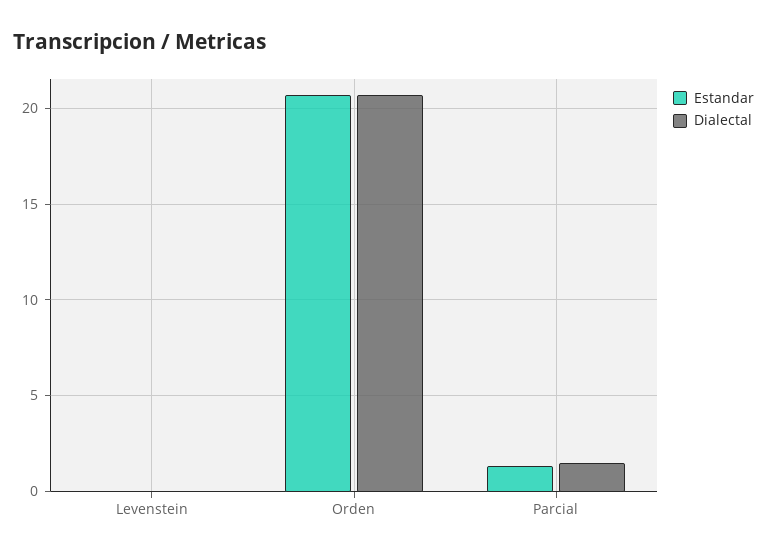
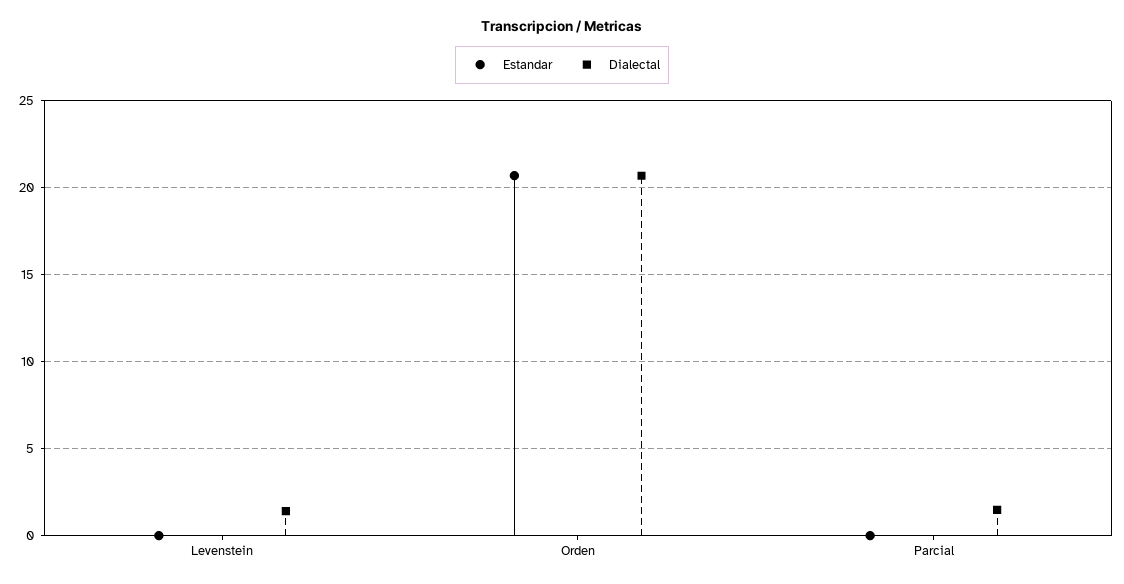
  {
    "Estandar": {
      "Levenstein": 0,
      "Orden": 20.5,
-     "Parcial": 1.5
+     "Parcial": 0
    },
    "Dialectal": {
-     "Levenstein": 0,
+     "Levenstein": 1.5,
      "Orden": 20.5,
      "Parcial": 1.5
    }
  }

